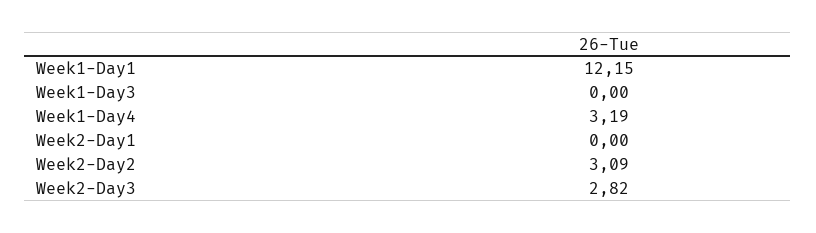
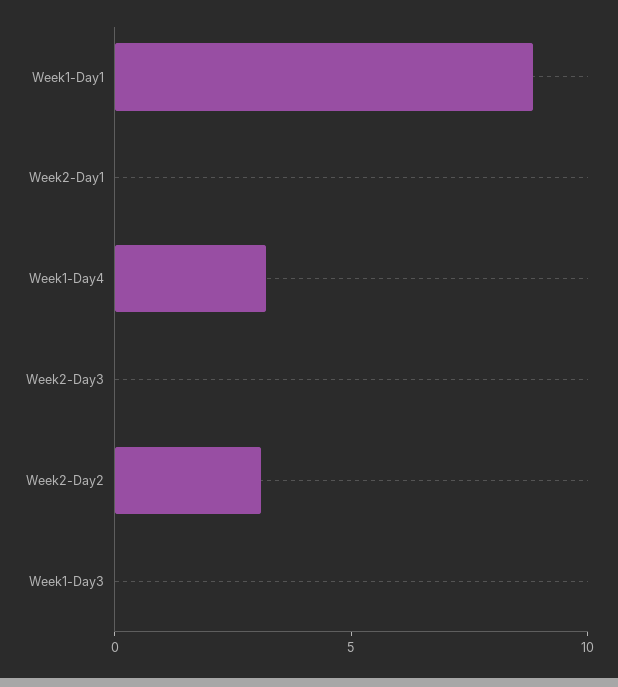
  {
-   "Week1-Day1": 12.15,
+   "Week1-Day1": 9,
    "Week1-Day3": 0,
    "Week1-Day4": 3.19,
    "Week2-Day1": 0,
    "Week2-Day2": 3.09,
-   "Week2-Day3": 2.82
+   "Week2-Day3": 0
  }

